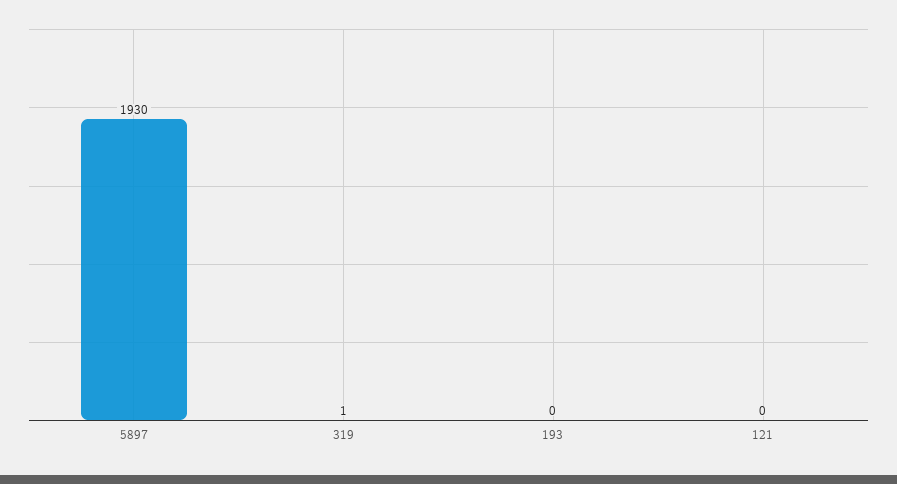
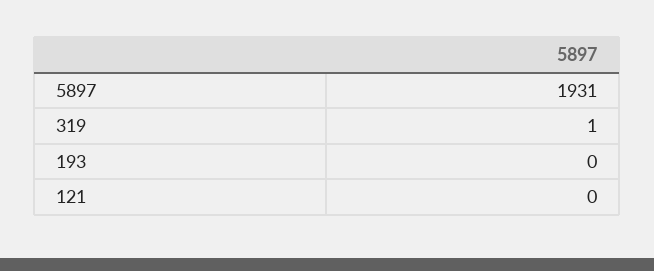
  {
-   "5897": 1930,
+   "5897": 1931,
    "319": 1,
    "193": 0,
    "121": 0
  }

